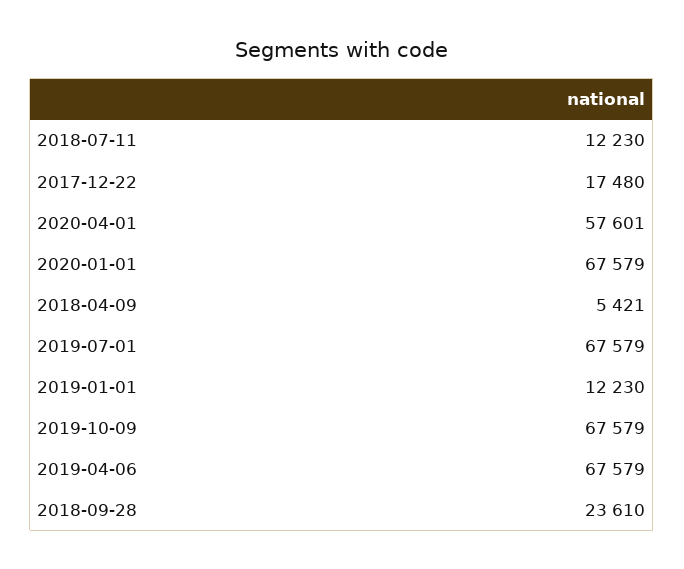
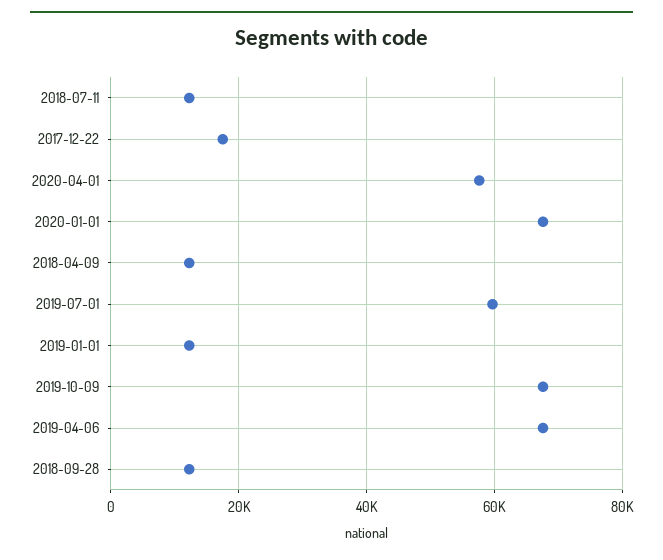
  {
    "2018-07-11": 12230,
    "2017-12-22": 17480,
    "2020-04-01": 57601,
    "2020-01-01": 67579,
-   "2018-04-09": 5421,
+   "2018-04-09": 12000,
-   "2019-07-01": 67579,
+   "2019-07-01": 60000,
    "2019-01-01": 12230,
    "2019-10-09": 67579,
    "2019-04-06": 67579,
-   "2018-09-28": 23610
+   "2018-09-28": 12000
  }

